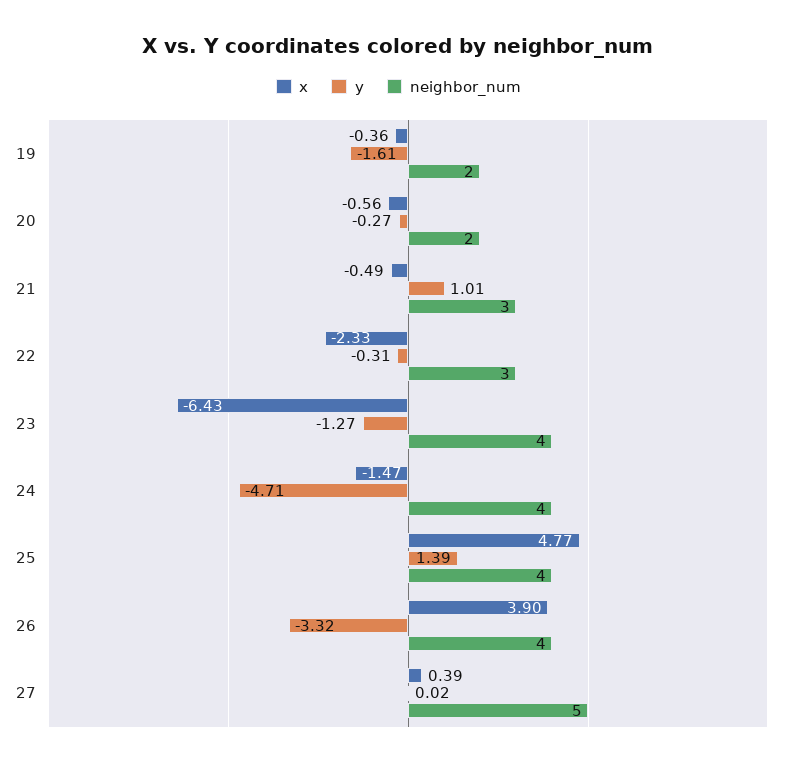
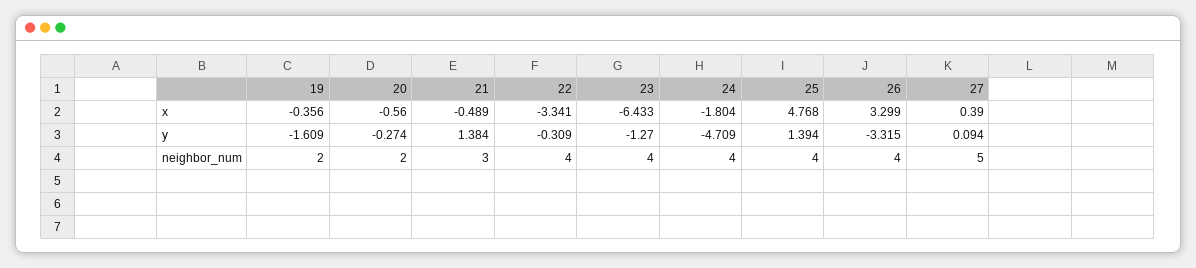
  {
    "x": {
      "19": -0.356,
      "20": -0.56,
      "21": -0.489,
-     "22": -2.33,
+     "22": -3.341,
      "23": -6.433,
-     "24": -1.47,
+     "24": -1.804,
      "25": 4.768,
-     "26": 3.9,
+     "26": 3.299,
      "27": 0.39
    },
    "y": {
      "19": -1.609,
      "20": -0.274,
-     "21": 1.01,
+     "21": 1.384,
      "22": -0.309,
      "23": -1.27,
      "24": -4.709,
      "25": 1.394,
      "26": -3.315,
-     "27": 0.02
+     "27": 0.094
    },
    "neighbor_num": {
      "19": 2,
      "20": 2,
      "21": 3,
-     "22": 3,
+     "22": 4,
      "23": 4,
      "24": 4,
      "25": 4,
      "26": 4,
      "27": 5
    }
  }

